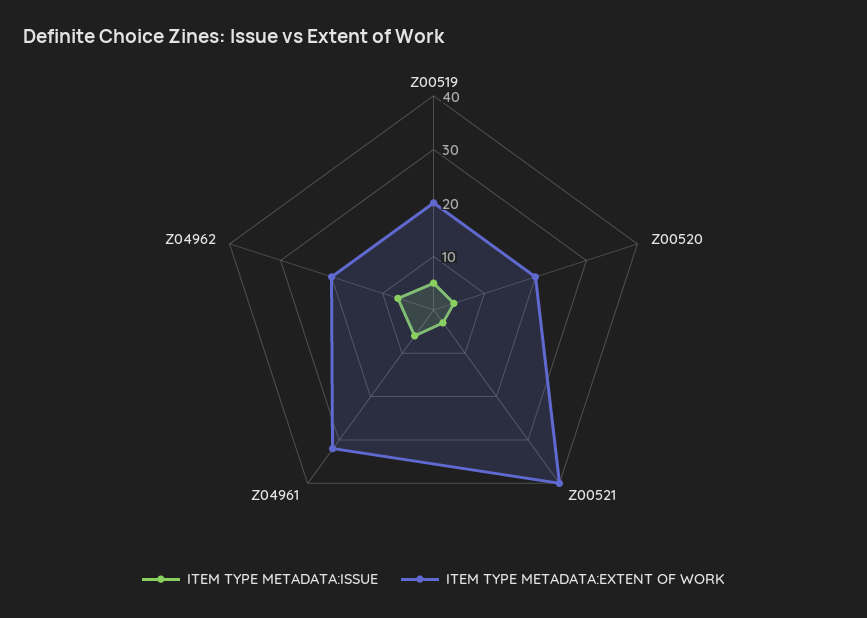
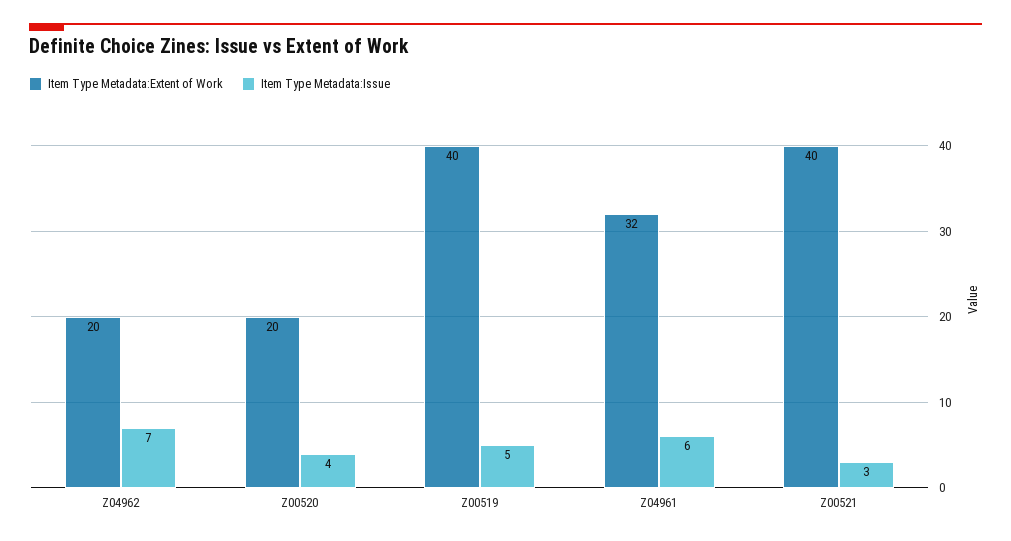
  {
    "ITEM TYPE METADATA:ISSUE": {
      "Z00519": 5,
      "Z00520": 4,
      "Z00521": 3,
      "Z04961": 6,
      "Z04962": 7
    },
    "ITEM TYPE METADATA:EXTENT OF WORK": {
-     "Z00519": 20,
+     "Z00519": 40,
      "Z00520": 20,
      "Z00521": 40,
      "Z04961": 32,
      "Z04962": 20
    }
  }

